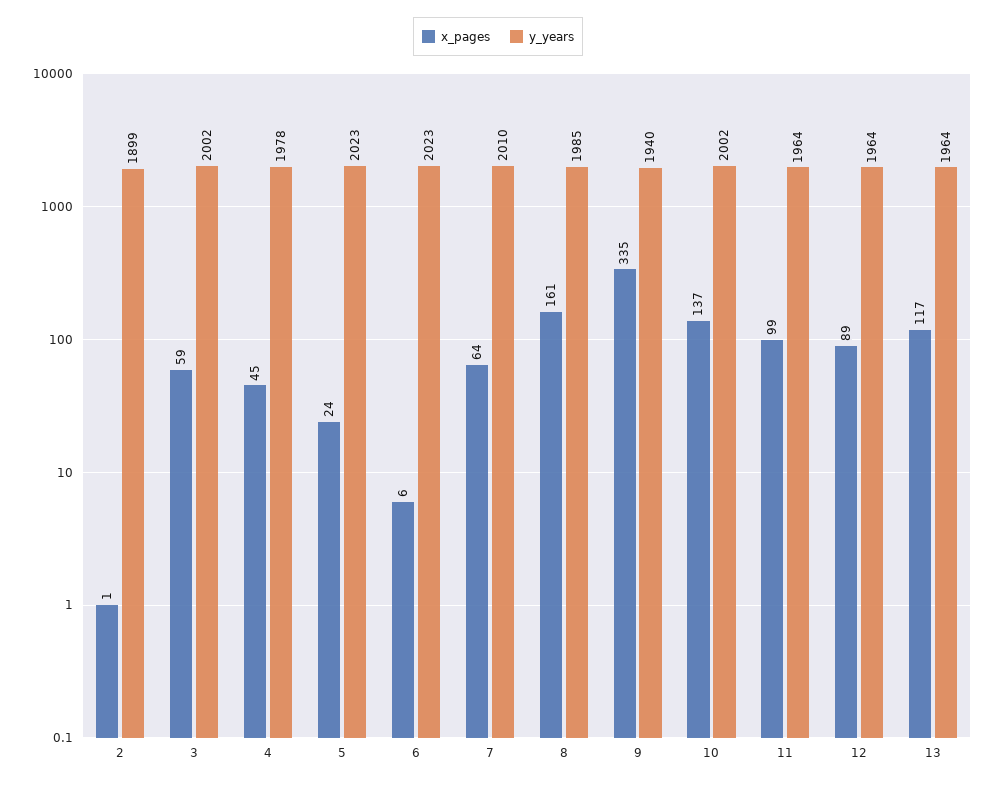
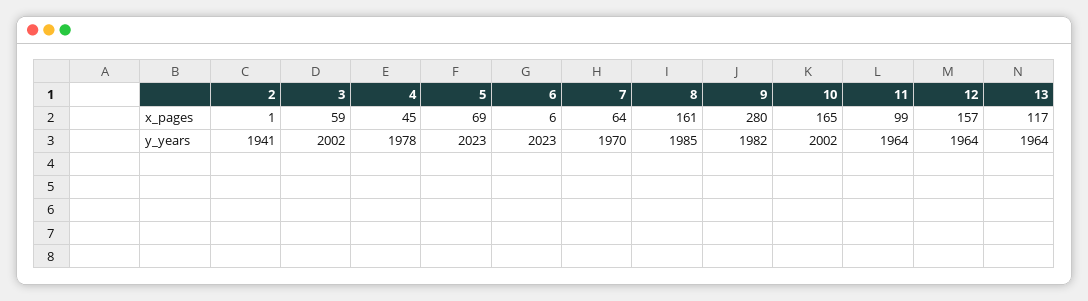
  {
    "x_pages": {
      "2": 1,
      "3": 59,
      "4": 45,
-     "5": 24,
+     "5": 69,
      "6": 6,
      "7": 64,
      "8": 161,
-     "9": 335,
+     "9": 280,
-     "10": 137,
+     "10": 165,
      "11": 99,
-     "12": 89,
+     "12": 157,
      "13": 117
    },
    "y_years": {
-     "2": 1899,
+     "2": 1941,
      "3": 2002,
      "4": 1978,
      "5": 2023,
      "6": 2023,
-     "7": 2010,
+     "7": 1970,
      "8": 1985,
-     "9": 1940,
+     "9": 1982,
      "10": 2002,
      "11": 1964,
      "12": 1964,
      "13": 1964
    }
  }

